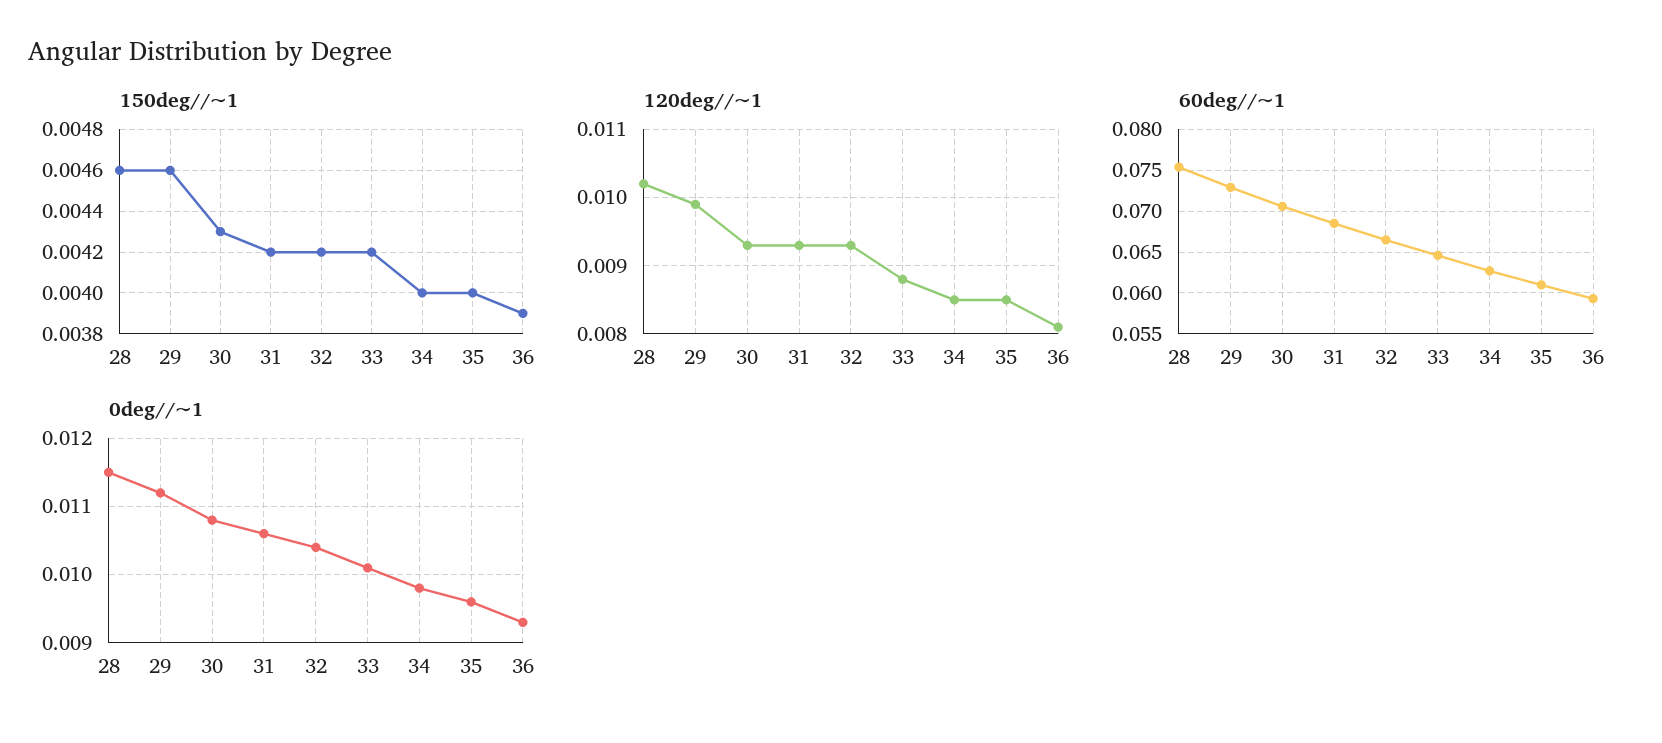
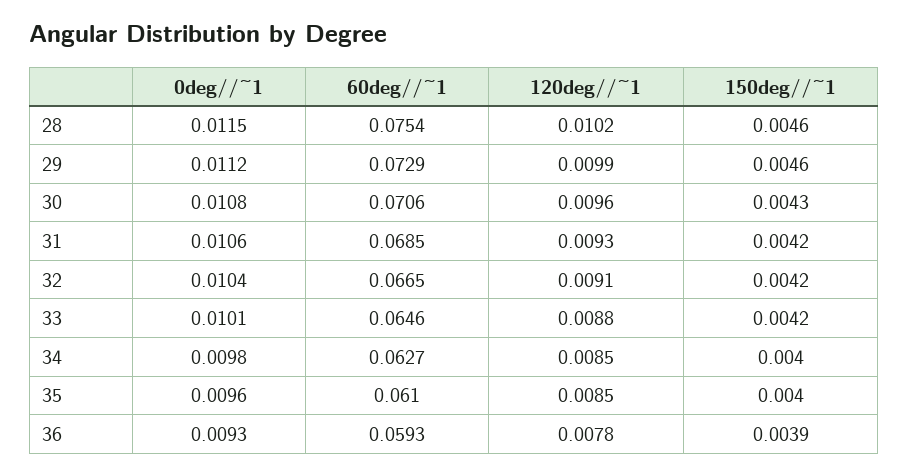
  {
    "150deg//~1": {
      "28": 0.0046,
      "29": 0.0046,
      "30": 0.0043,
      "31": 0.0042,
      "32": 0.0042,
      "33": 0.0042,
      "34": 0.004,
      "35": 0.004,
      "36": 0.0039
    },
    "120deg//~1": {
      "28": 0.0102,
      "29": 0.0099,
-     "30": 0.0093,
+     "30": 0.0096,
      "31": 0.0093,
-     "32": 0.0093,
+     "32": 0.0091,
      "33": 0.0088,
      "34": 0.0085,
      "35": 0.0085,
-     "36": 0.0081
+     "36": 0.0078
    },
    "60deg//~1": {
      "28": 0.0754,
      "29": 0.0729,
      "30": 0.0706,
      "31": 0.0685,
      "32": 0.0665,
      "33": 0.0646,
      "34": 0.0627,
      "35": 0.061,
      "36": 0.0593
    },
    "0deg//~1": {
      "28": 0.0115,
      "29": 0.0112,
      "30": 0.0108,
      "31": 0.0106,
      "32": 0.0104,
      "33": 0.0101,
      "34": 0.0098,
      "35": 0.0096,
      "36": 0.0093
    }
  }

